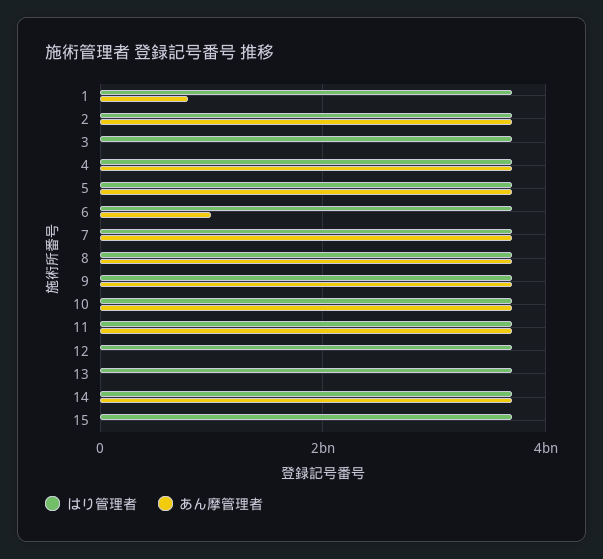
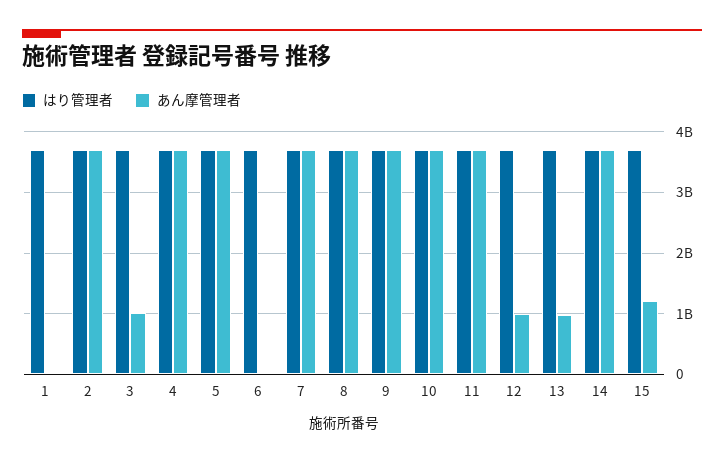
  {
    "はり管理者": {
      "1": 3700000000,
      "2": 3700000000,
      "3": 3700000000,
      "4": 3700000000,
      "5": 3700000000,
      "6": 3700000000,
      "7": 3700000000,
      "8": 3700000000,
      "9": 3700000000,
      "10": 3700000000,
      "11": 3700000000,
      "12": 3700000000,
      "13": 3700000000,
      "14": 3700000000,
      "15": 3700000000
    },
    "あん摩管理者": {
-     "1": 800000000,
+     "1": 0,
      "2": 3700000000,
-     "3": 0,
+     "3": 1000000000,
      "4": 3700000000,
      "5": 3700000000,
-     "6": 1000000000,
+     "6": 0,
      "7": 3700000000,
      "8": 3700000000,
      "9": 3700000000,
      "10": 3700000000,
      "11": 3700000000,
-     "12": 0,
+     "12": 1000000000,
-     "13": 0,
+     "13": 1000000000,
      "14": 3700000000,
-     "15": 0
+     "15": 1200000000
    }
  }

